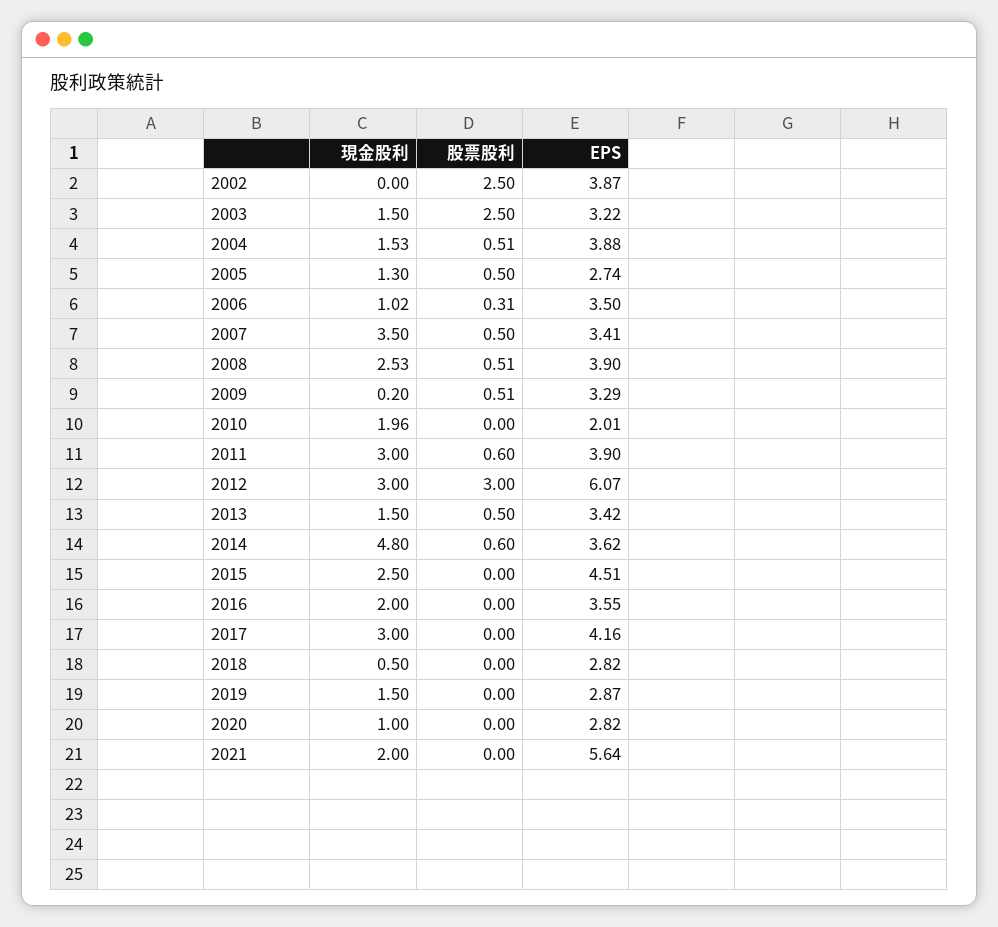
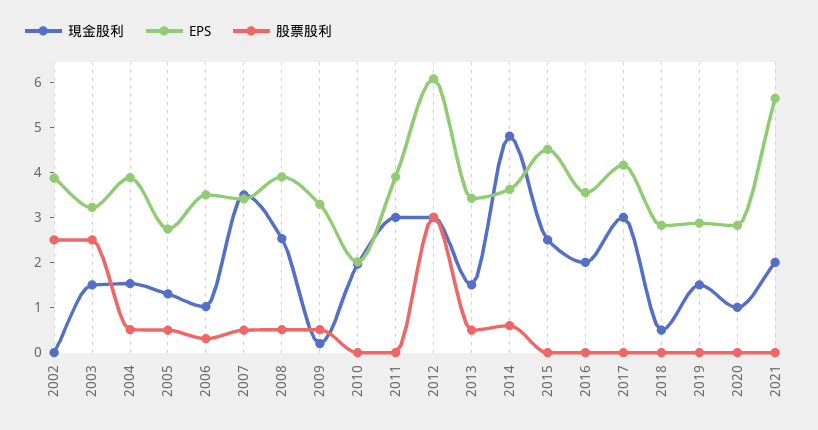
  {
    "現金股利": {
      "2002": 0,
      "2003": 1.5,
      "2004": 1.53,
      "2005": 1.3,
      "2006": 1.02,
      "2007": 3.5,
      "2008": 2.53,
      "2009": 0.2,
      "2010": 1.96,
      "2011": 3,
      "2012": 3,
      "2013": 1.5,
      "2014": 4.8,
      "2015": 2.5,
      "2016": 2,
      "2017": 3,
      "2018": 0.5,
      "2019": 1.5,
      "2020": 1,
      "2021": 2
    },
    "股票股利": {
      "2002": 2.5,
      "2003": 2.5,
      "2004": 0.51,
      "2005": 0.5,
      "2006": 0.31,
      "2007": 0.5,
      "2008": 0.51,
      "2009": 0.51,
      "2010": 0,
-     "2011": 0.6,
+     "2011": 0,
      "2012": 3,
      "2013": 0.5,
      "2014": 0.6,
      "2015": 0,
      "2016": 0,
      "2017": 0,
      "2018": 0,
      "2019": 0,
      "2020": 0,
      "2021": 0
    },
    "EPS": {
      "2002": 3.87,
      "2003": 3.22,
      "2004": 3.88,
      "2005": 2.74,
      "2006": 3.5,
      "2007": 3.41,
      "2008": 3.9,
      "2009": 3.29,
      "2010": 2.01,
      "2011": 3.9,
      "2012": 6.07,
      "2013": 3.42,
      "2014": 3.62,
      "2015": 4.51,
      "2016": 3.55,
      "2017": 4.16,
      "2018": 2.82,
      "2019": 2.87,
      "2020": 2.82,
      "2021": 5.64
    }
  }

